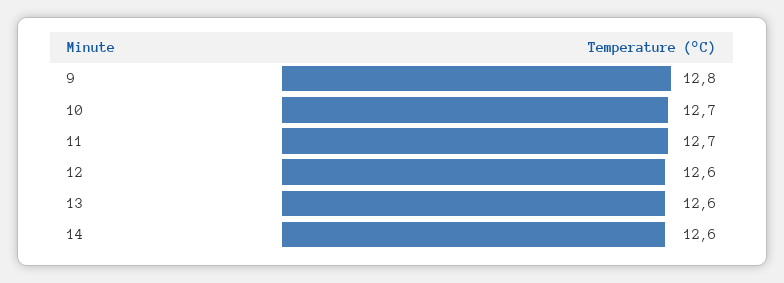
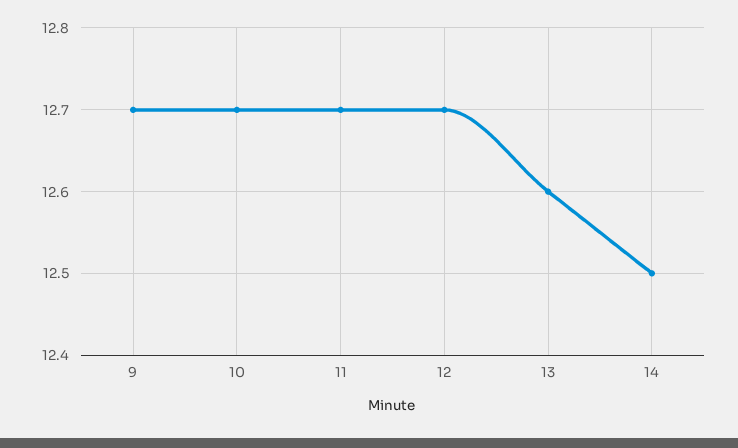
  {
-   "9": 12.8,
+   "9": 12.7,
    "10": 12.7,
    "11": 12.7,
-   "12": 12.6,
+   "12": 12.7,
    "13": 12.6,
-   "14": 12.6
+   "14": 12.5
  }

